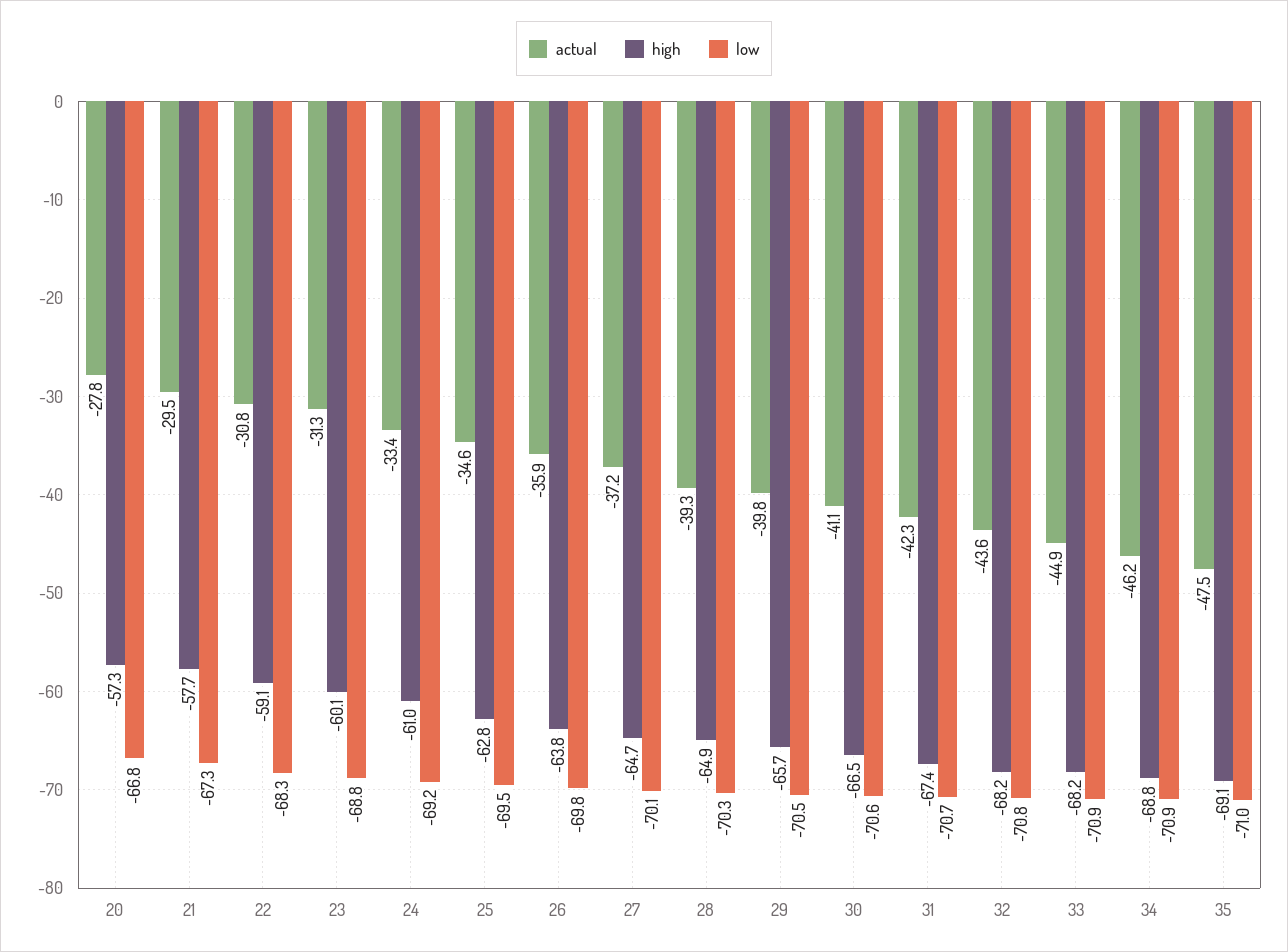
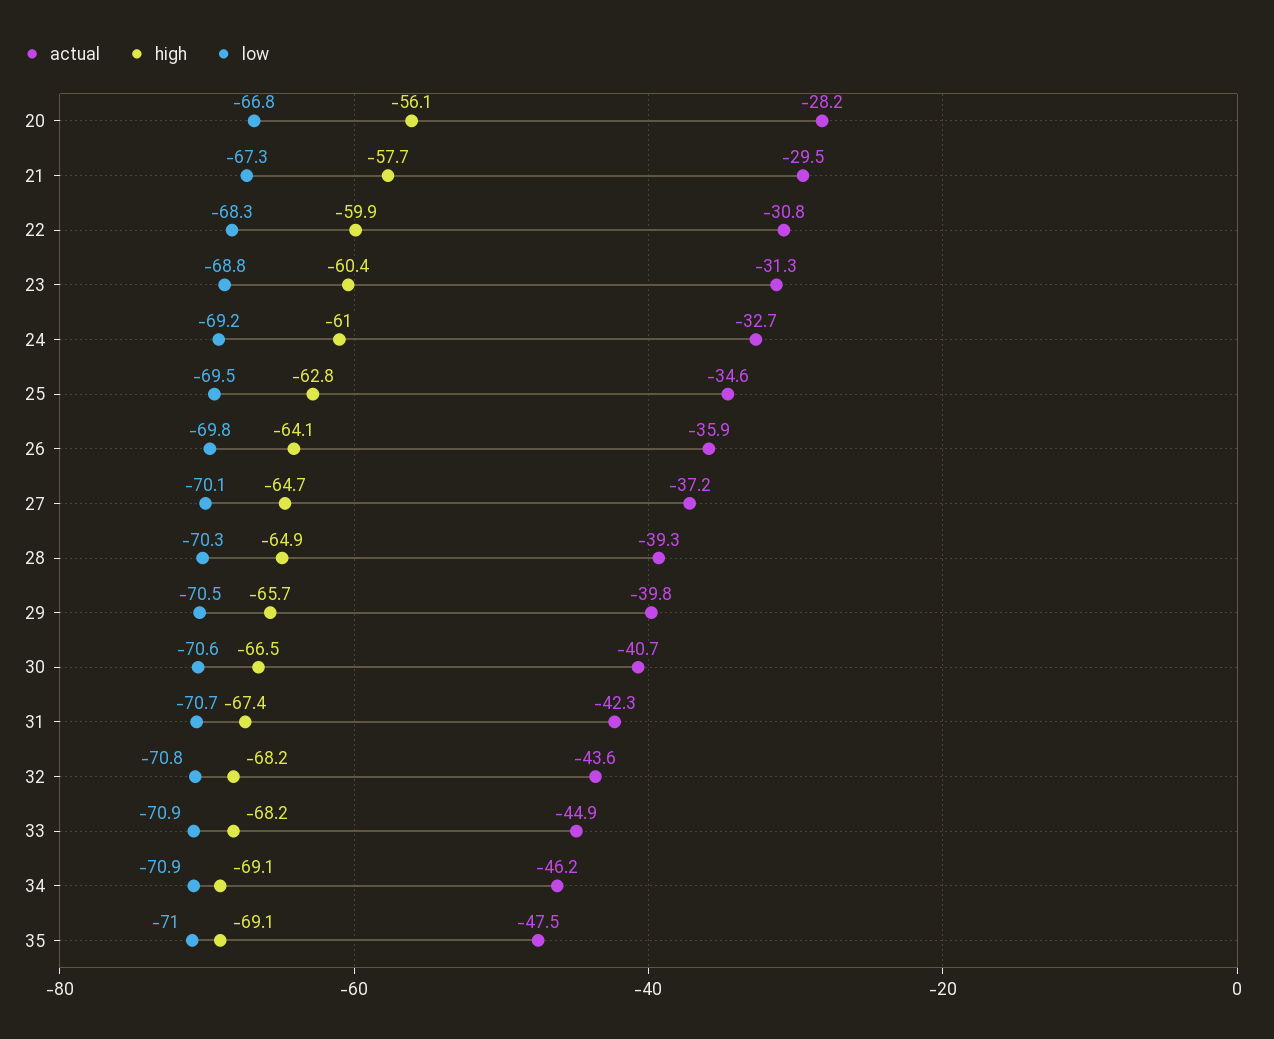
  {
    "actual": {
-     "20": -27.8,
+     "20": -28.2,
      "21": -29.5,
      "22": -30.8,
      "23": -31.3,
-     "24": -33.4,
+     "24": -32.7,
      "25": -34.6,
      "26": -35.9,
      "27": -37.2,
      "28": -39.3,
      "29": -39.8,
-     "30": -41.1,
+     "30": -40.7,
      "31": -42.3,
      "32": -43.6,
      "33": -44.9,
      "34": -46.2,
      "35": -47.5
    },
    "high": {
-     "20": -57.3,
+     "20": -56.1,
      "21": -57.7,
-     "22": -59.1,
+     "22": -59.9,
-     "23": -60.1,
+     "23": -60.4,
      "24": -61,
      "25": -62.8,
-     "26": -63.8,
+     "26": -64.1,
      "27": -64.7,
      "28": -64.9,
      "29": -65.7,
      "30": -66.5,
      "31": -67.4,
      "32": -68.2,
      "33": -68.2,
-     "34": -68.8,
+     "34": -69.1,
      "35": -69.1
    },
    "low": {
      "20": -66.8,
      "21": -67.3,
      "22": -68.3,
      "23": -68.8,
      "24": -69.2,
      "25": -69.5,
      "26": -69.8,
      "27": -70.1,
      "28": -70.3,
      "29": -70.5,
      "30": -70.6,
      "31": -70.7,
      "32": -70.8,
      "33": -70.9,
      "34": -70.9,
      "35": -71
    }
  }

